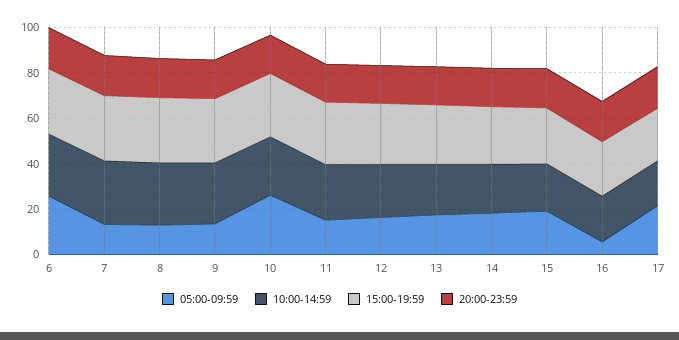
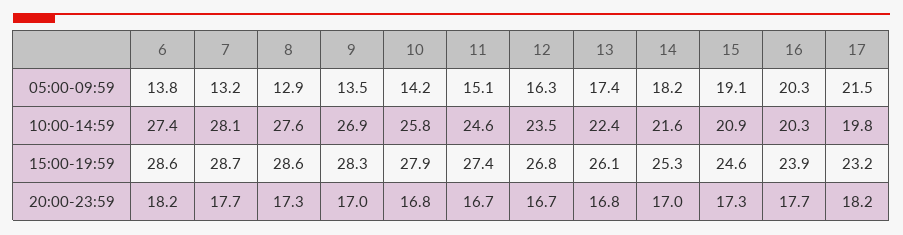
  {
    "05:00-09:59": {
-     "6": 25,
+     "6": 13.8,
      "7": 13.2,
      "8": 12.9,
      "9": 13.5,
-     "10": 25,
+     "10": 14.2,
      "11": 15.1,
      "12": 16.3,
      "13": 17.4,
      "14": 18.2,
      "15": 19.1,
-     "16": 5,
+     "16": 20.3,
      "17": 21.5
    },
    "10:00-14:59": {
      "6": 27.4,
      "7": 28.1,
      "8": 27.6,
      "9": 26.9,
      "10": 25.8,
      "11": 24.6,
      "12": 23.5,
      "13": 22.4,
      "14": 21.6,
      "15": 20.9,
      "16": 20.3,
      "17": 19.8
    },
    "15:00-19:59": {
      "6": 28.6,
      "7": 28.7,
      "8": 28.6,
      "9": 28.3,
      "10": 27.9,
      "11": 27.4,
      "12": 26.8,
      "13": 26.1,
      "14": 25.3,
      "15": 24.6,
      "16": 23.9,
      "17": 23.2
    },
    "20:00-23:59": {
      "6": 18.2,
      "7": 17.7,
      "8": 17.3,
      "9": 17,
      "10": 16.8,
      "11": 16.7,
      "12": 16.7,
      "13": 16.8,
      "14": 17,
      "15": 17.3,
      "16": 17.7,
      "17": 18.2
    }
  }

